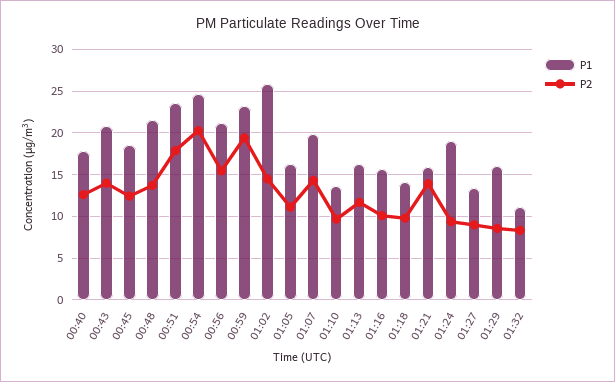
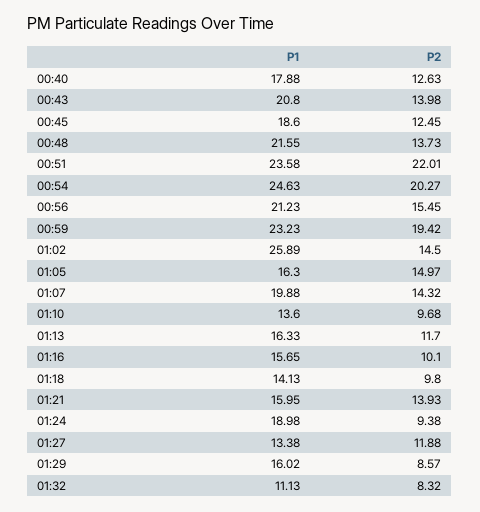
  {
    "P1": {
      "00:40": 17.88,
      "00:43": 20.8,
      "00:45": 18.6,
      "00:48": 21.55,
      "00:51": 23.58,
      "00:54": 24.63,
      "00:56": 21.23,
      "00:59": 23.23,
      "01:02": 25.89,
      "01:05": 16.3,
      "01:07": 19.88,
      "01:10": 13.6,
      "01:13": 16.33,
      "01:16": 15.65,
      "01:18": 14.13,
      "01:21": 15.95,
      "01:24": 18.98,
      "01:27": 13.38,
      "01:29": 16.02,
      "01:32": 11.13
    },
    "P2": {
      "00:40": 12.63,
      "00:43": 13.98,
      "00:45": 12.45,
      "00:48": 13.73,
-     "00:51": 18,
+     "00:51": 22.01,
      "00:54": 20.27,
      "00:56": 15.45,
      "00:59": 19.42,
      "01:02": 14.5,
-     "01:05": 11,
+     "01:05": 14.97,
      "01:07": 14.32,
      "01:10": 9.68,
      "01:13": 11.7,
      "01:16": 10.1,
      "01:18": 9.8,
      "01:21": 13.93,
      "01:24": 9.38,
-     "01:27": 9,
+     "01:27": 11.88,
      "01:29": 8.57,
      "01:32": 8.32
    }
  }

